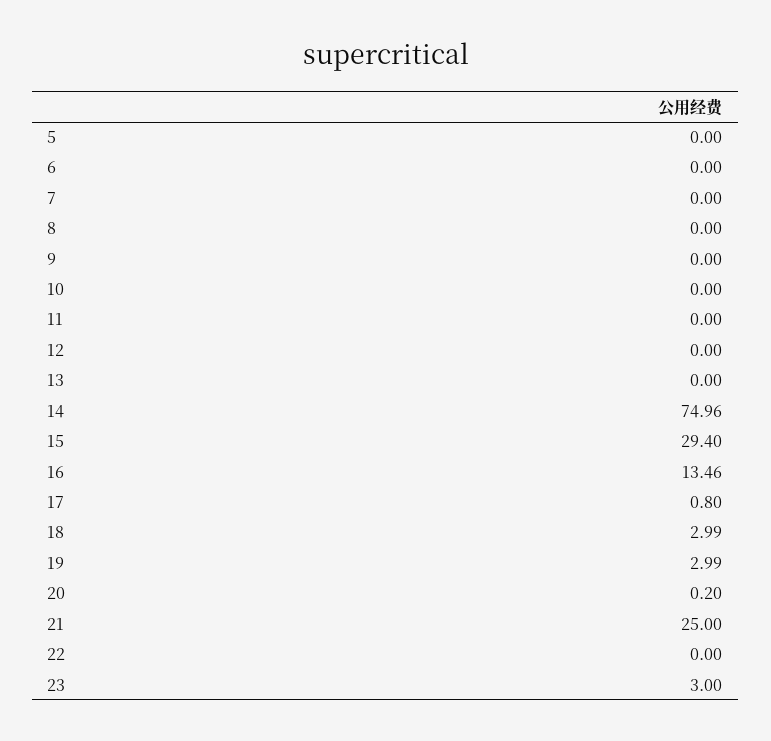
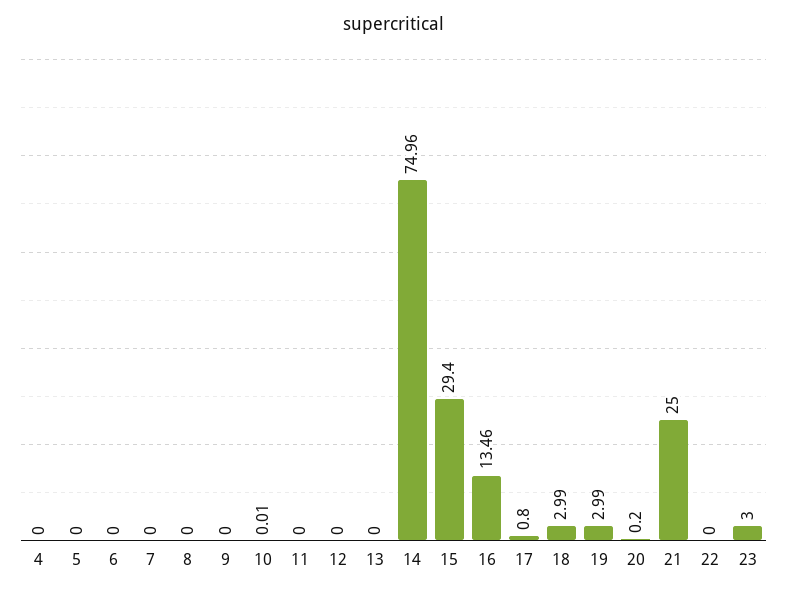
  {
    "5": 0,
    "6": 0,
    "7": 0,
    "8": 0,
    "9": 0,
-   "10": 0,
+   "10": 0.01,
    "11": 0,
    "12": 0,
    "13": 0,
    "14": 74.96,
    "15": 29.4,
    "16": 13.46,
    "17": 0.8,
    "18": 2.99,
    "19": 2.99,
    "20": 0.2,
    "21": 25,
    "22": 0,
-   "23": 3
+   "23": 3,
+   "4": 0
  }

